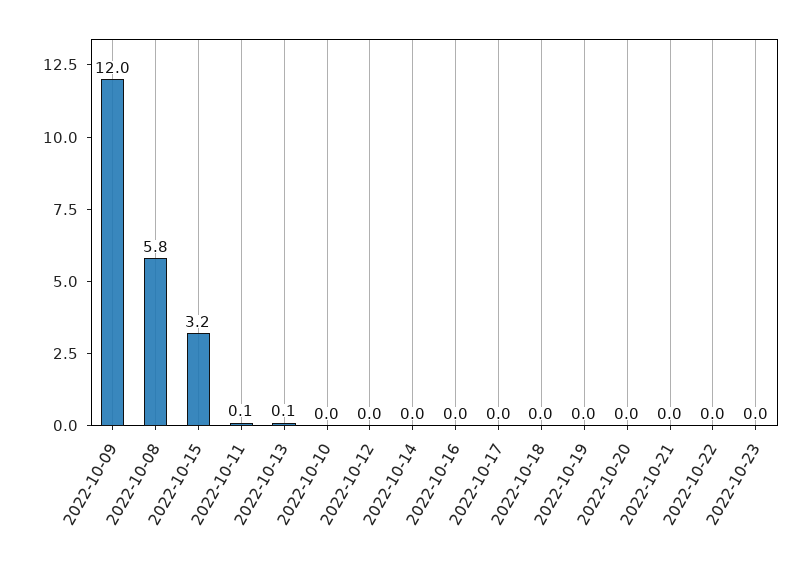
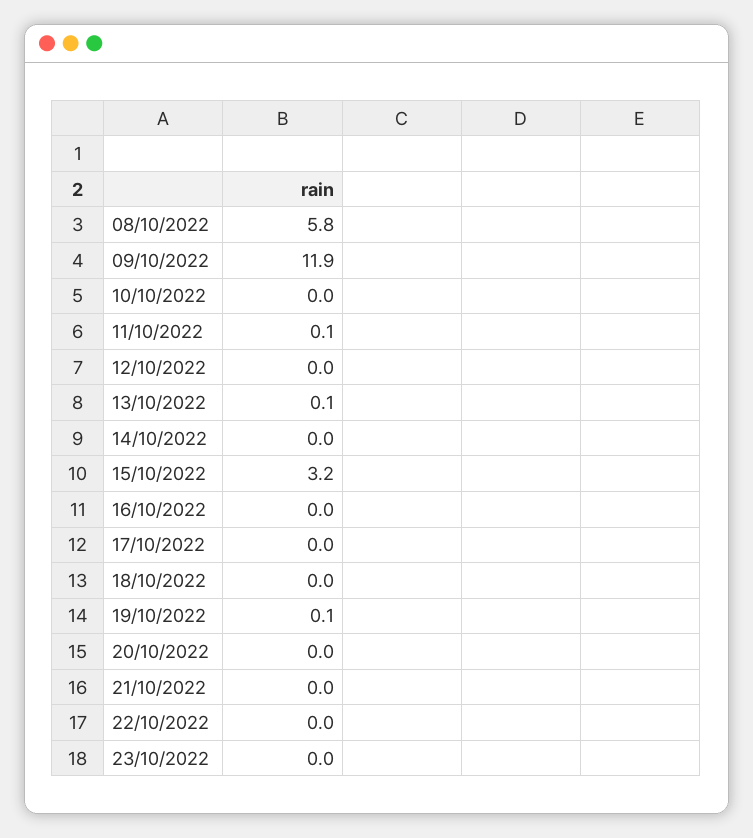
  {
-   "2022-10-09": 12,
+   "2022-10-09": 11.9,
    "2022-10-08": 5.8,
    "2022-10-15": 3.2,
    "2022-10-11": 0.1,
    "2022-10-13": 0.1,
    "2022-10-10": 0,
    "2022-10-12": 0,
    "2022-10-14": 0,
    "2022-10-16": 0,
    "2022-10-17": 0,
    "2022-10-18": 0,
-   "2022-10-19": 0,
+   "2022-10-19": 0.1,
    "2022-10-20": 0,
    "2022-10-21": 0,
    "2022-10-22": 0,
    "2022-10-23": 0
  }

